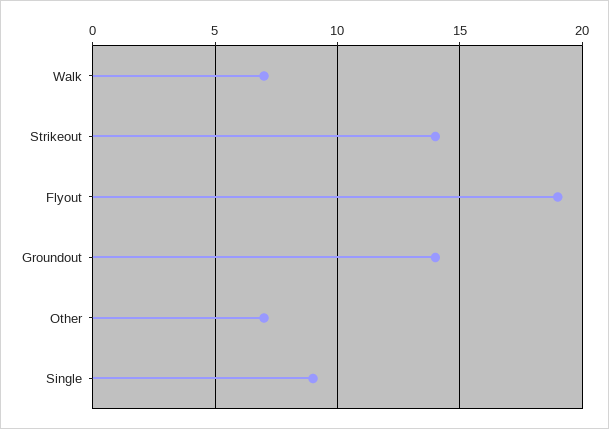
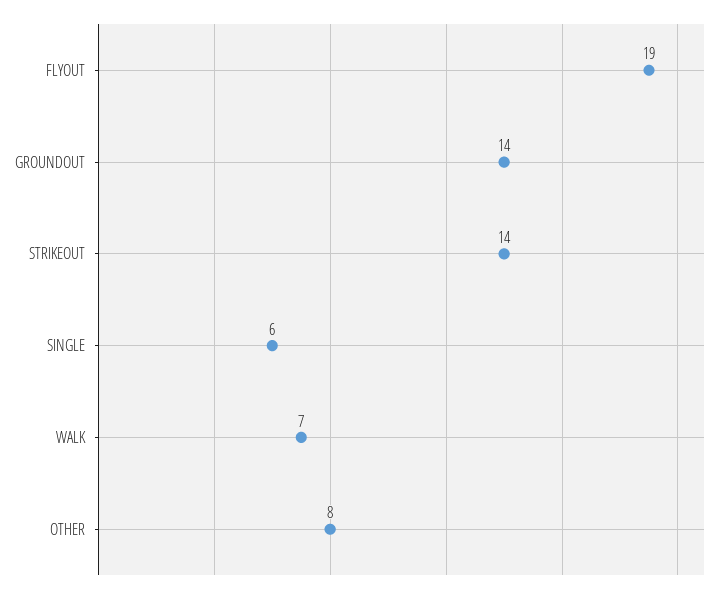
  {
    "Walk": 7,
    "Strikeout": 14,
    "Flyout": 19,
    "Groundout": 14,
-   "Other": 7,
+   "Other": 8,
-   "Single": 9
+   "Single": 6
  }

